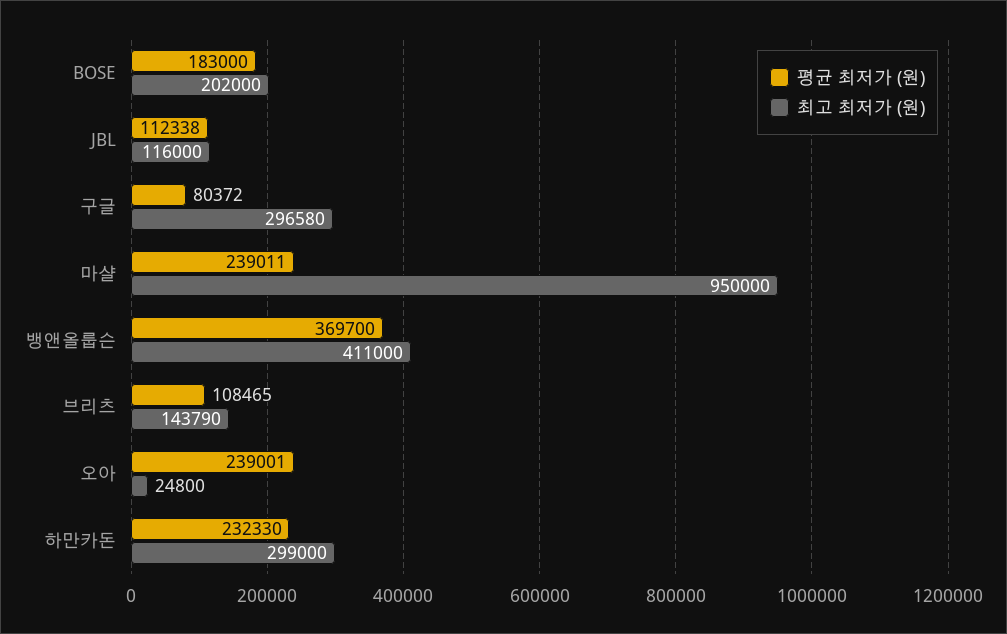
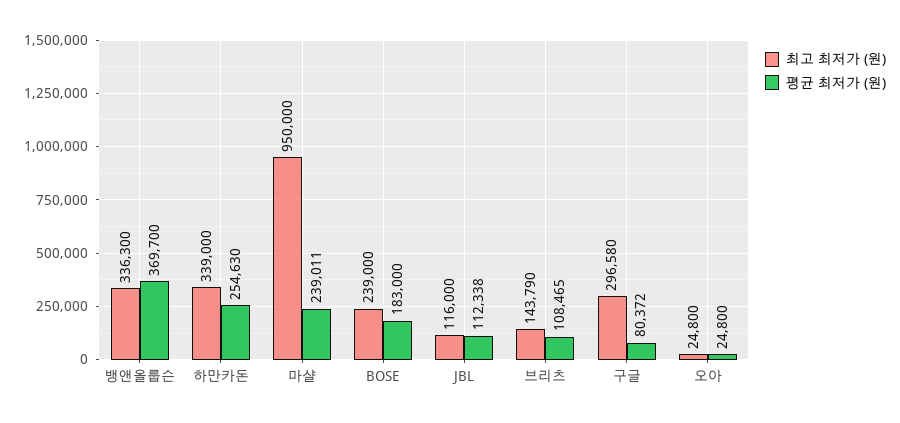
  {
    "평균 최저가 (원)": {
      "BOSE": 183000,
      "JBL": 112338,
      "구글": 80372,
      "마샬": 239011,
      "뱅앤올룹슨": 369700,
      "브리츠": 108465,
-     "오아": 239001,
+     "오아": 24800,
-     "하만카돈": 232330
+     "하만카돈": 254630
    },
    "최고 최저가 (원)": {
-     "BOSE": 202000,
+     "BOSE": 239000,
      "JBL": 116000,
      "구글": 296580,
      "마샬": 950000,
-     "뱅앤올룹슨": 411000,
+     "뱅앤올룹슨": 336300,
      "브리츠": 143790,
      "오아": 24800,
-     "하만카돈": 299000
+     "하만카돈": 339000
    }
  }

